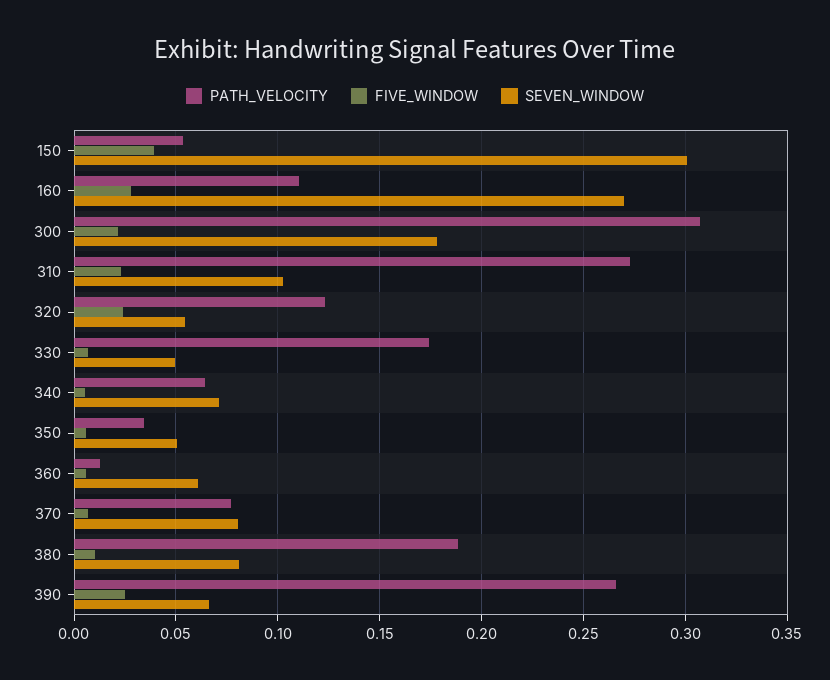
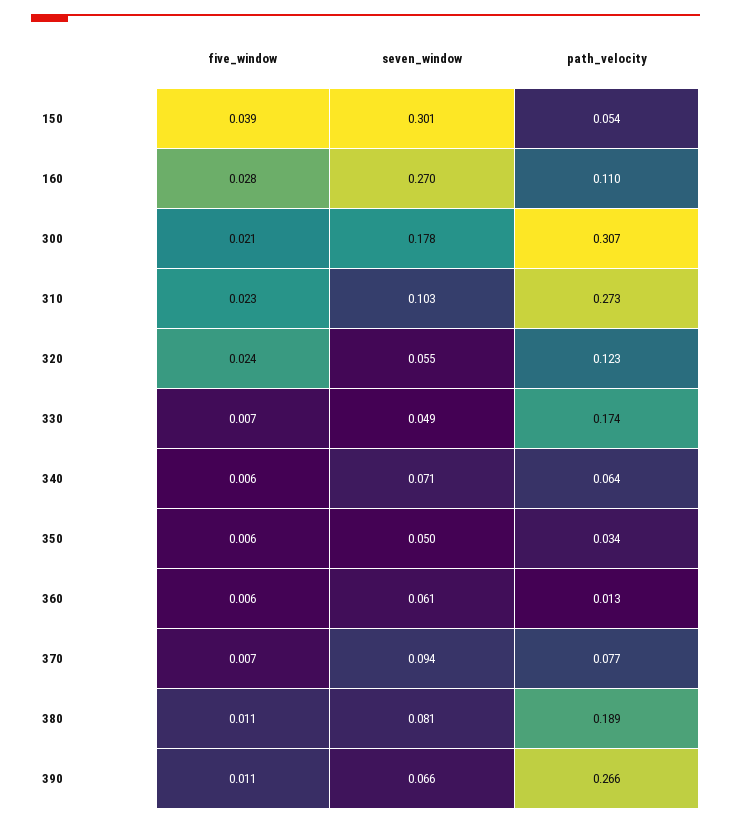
  {
    "PATH_VELOCITY": {
      "150": 0.054,
      "160": 0.11,
      "300": 0.307,
      "310": 0.273,
      "320": 0.123,
      "330": 0.174,
      "340": 0.064,
      "350": 0.034,
      "360": 0.013,
      "370": 0.077,
      "380": 0.189,
      "390": 0.266
    },
    "FIVE_WINDOW": {
      "150": 0.039,
      "160": 0.028,
      "300": 0.021,
      "310": 0.023,
      "320": 0.024,
      "330": 0.007,
      "340": 0.006,
      "350": 0.006,
      "360": 0.006,
      "370": 0.007,
      "380": 0.011,
-     "390": 0.025
+     "390": 0.011
    },
    "SEVEN_WINDOW": {
      "150": 0.301,
      "160": 0.27,
      "300": 0.178,
      "310": 0.103,
      "320": 0.055,
      "330": 0.049,
      "340": 0.071,
      "350": 0.05,
      "360": 0.061,
-     "370": 0.08,
+     "370": 0.094,
      "380": 0.081,
      "390": 0.066
    }
  }

